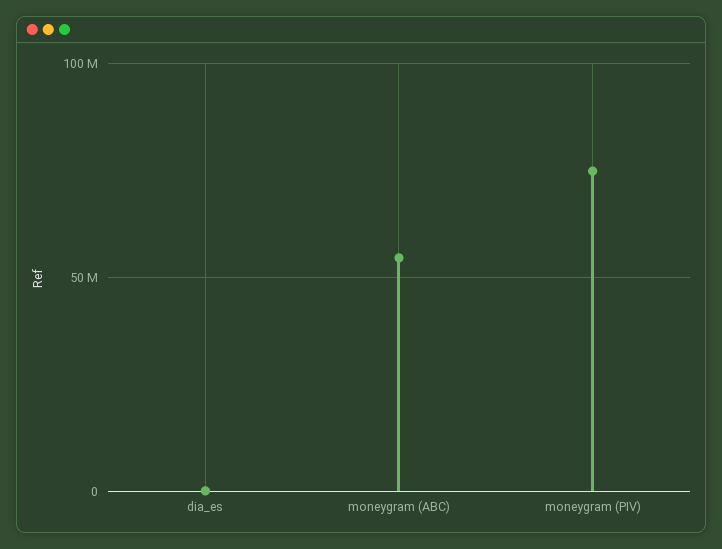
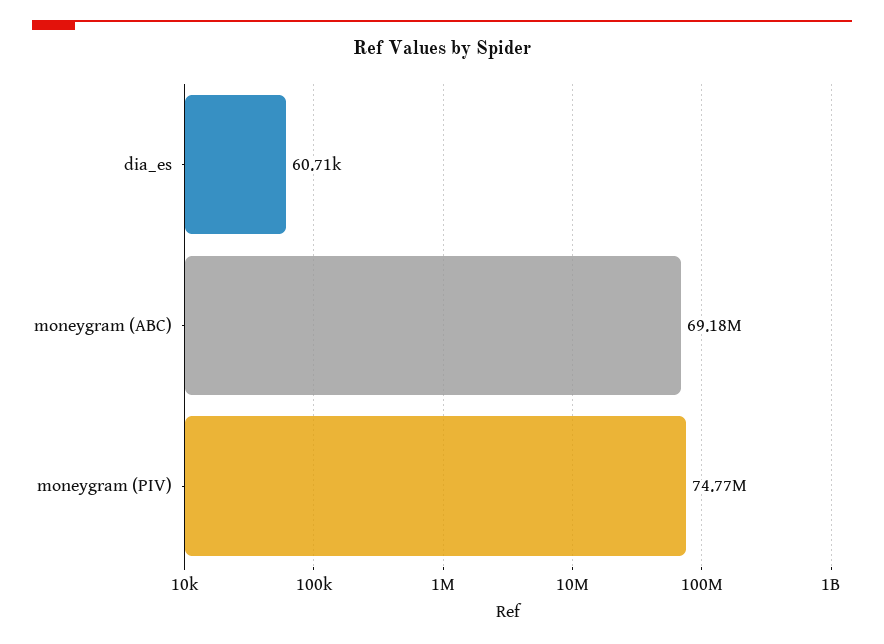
  {
    "dia_es": 60710,
-   "moneygram (ABC)": 55000000,
+   "moneygram (ABC)": 69180000,
    "moneygram (PIV)": 74770000
  }

